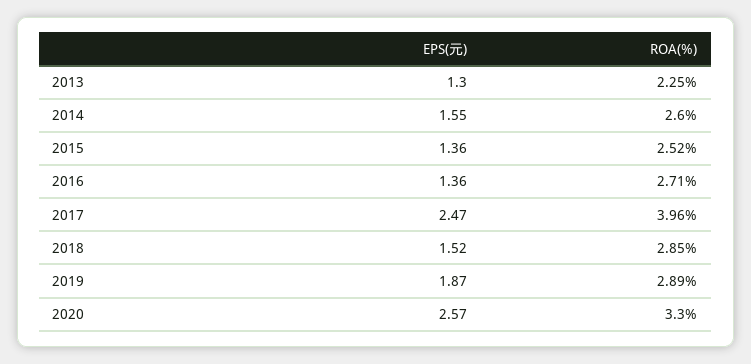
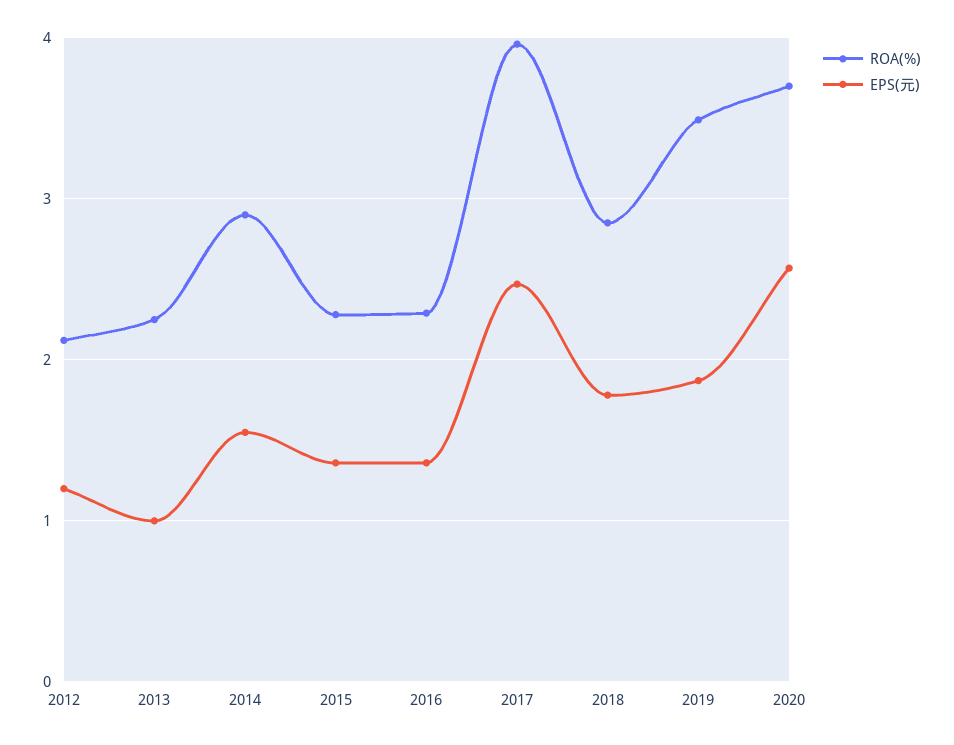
  {
    "EPS(元)": {
-     "2013": 1.3,
+     "2013": 1,
      "2014": 1.55,
      "2015": 1.36,
      "2016": 1.36,
      "2017": 2.47,
-     "2018": 1.52,
+     "2018": 1.8,
      "2019": 1.87,
-     "2020": 2.57
+     "2020": 2.57,
+     "2012": 1.2
    },
    "ROA(%)": {
      "2013": 2.25,
-     "2014": 2.6,
+     "2014": 2.9,
-     "2015": 2.52,
+     "2015": 2.3,
-     "2016": 2.71,
+     "2016": 2.3,
      "2017": 3.96,
      "2018": 2.85,
-     "2019": 2.89,
+     "2019": 3.5,
-     "2020": 3.3
+     "2020": 3.7,
+     "2012": 2.1
    }
  }

